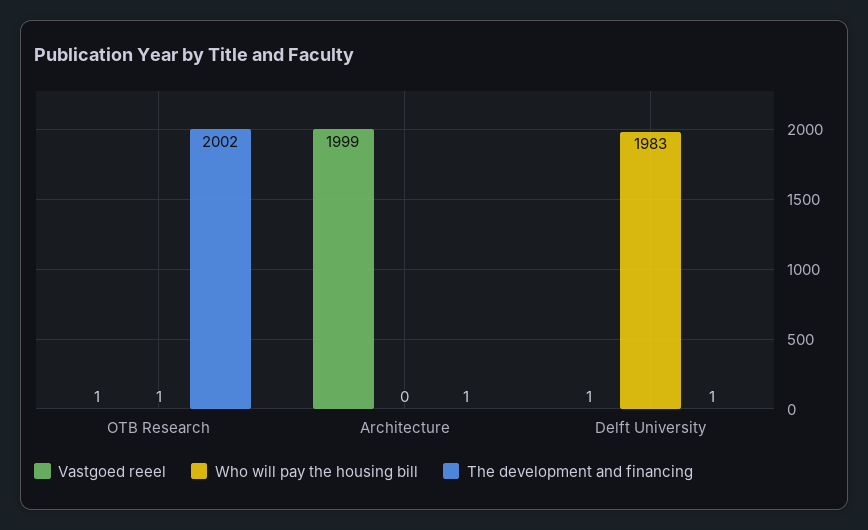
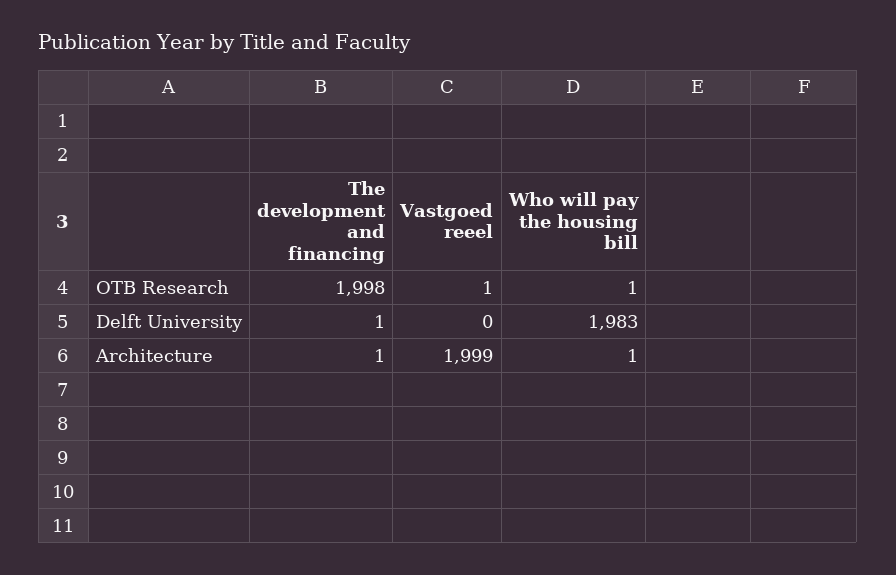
  {
    "Vastgoed reeel": {
      "OTB Research": 1,
      "Architecture": 1999,
-     "Delft University": 1
+     "Delft University": 0
    },
    "Who will pay the housing bill": {
      "OTB Research": 1,
-     "Architecture": 0,
+     "Architecture": 1,
      "Delft University": 1983
    },
    "The development and financing": {
-     "OTB Research": 2002,
+     "OTB Research": 1998,
      "Architecture": 1,
      "Delft University": 1
    }
  }

